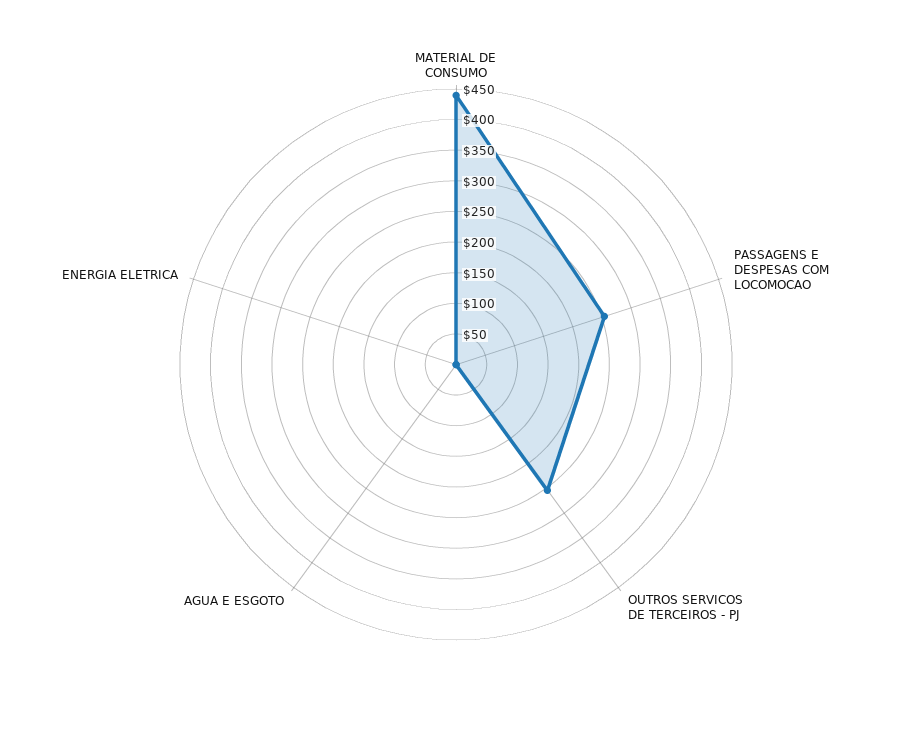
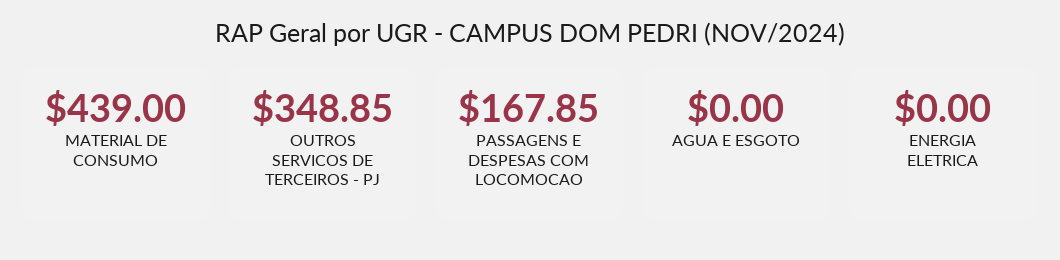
  {
    "MATERIAL DE CONSUMO": 439,
-   "PASSAGENS E DESPESAS COM LOCOMOCAO": 250,
+   "PASSAGENS E DESPESAS COM LOCOMOCAO": 167.85,
-   "OUTROS SERVICOS DE TERCEIROS - PJ": 250,
+   "OUTROS SERVICOS DE TERCEIROS - PJ": 348.85,
    "AGUA E ESGOTO": 0,
    "ENERGIA ELETRICA": 0
  }

